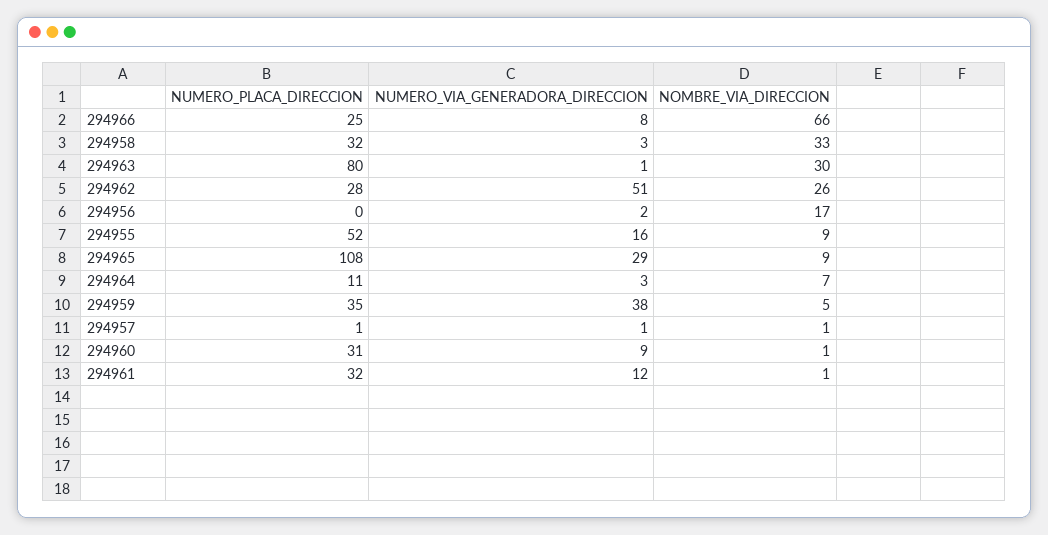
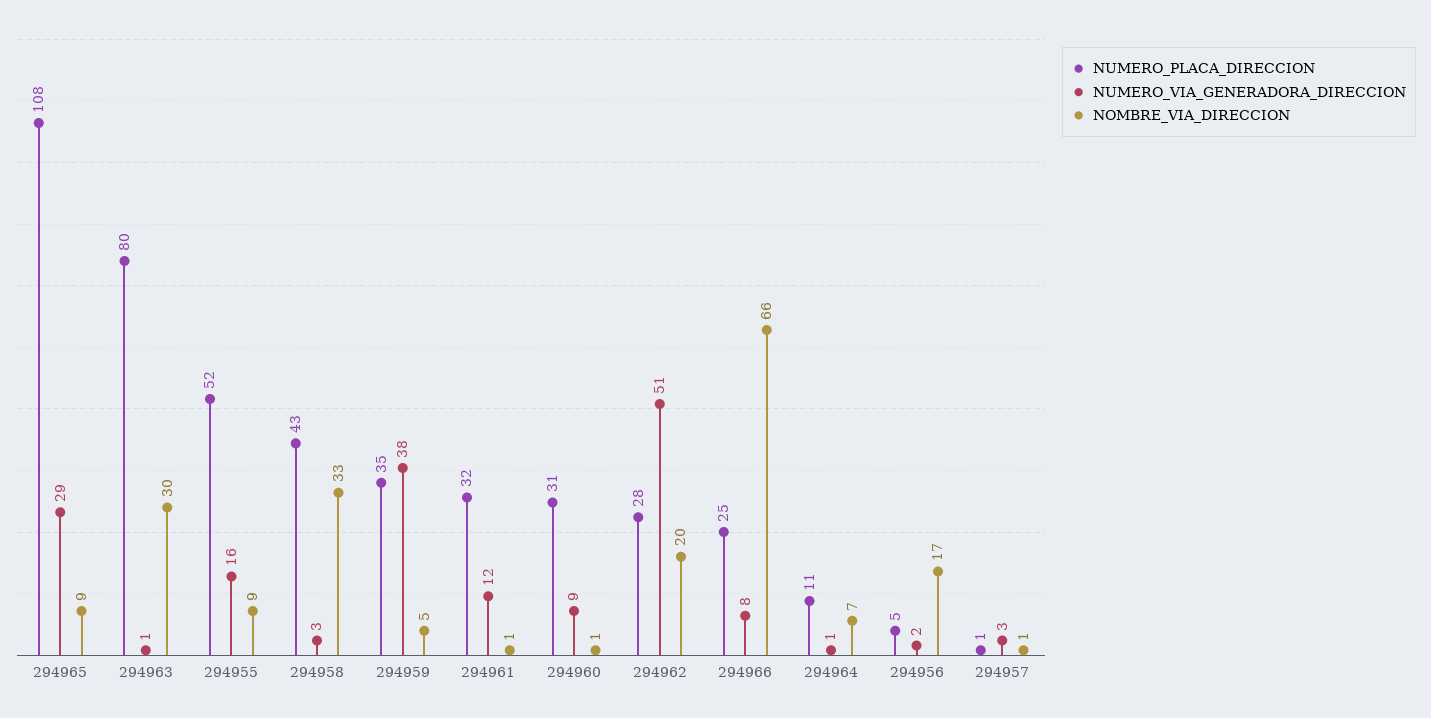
  {
    "NUMERO_PLACA_DIRECCION": {
      "294966": 25,
-     "294958": 32,
+     "294958": 43,
      "294963": 80,
      "294962": 28,
-     "294956": 0,
+     "294956": 5,
      "294955": 52,
      "294965": 108,
      "294964": 11,
      "294959": 35,
      "294957": 1,
      "294960": 31,
      "294961": 32
    },
    "NUMERO_VIA_GENERADORA_DIRECCION": {
      "294966": 8,
      "294958": 3,
      "294963": 1,
      "294962": 51,
      "294956": 2,
      "294955": 16,
      "294965": 29,
-     "294964": 3,
+     "294964": 1,
      "294959": 38,
-     "294957": 1,
+     "294957": 3,
      "294960": 9,
      "294961": 12
    },
    "NOMBRE_VIA_DIRECCION": {
      "294966": 66,
      "294958": 33,
      "294963": 30,
-     "294962": 26,
+     "294962": 20,
      "294956": 17,
      "294955": 9,
      "294965": 9,
      "294964": 7,
      "294959": 5,
      "294957": 1,
      "294960": 1,
      "294961": 1
    }
  }

